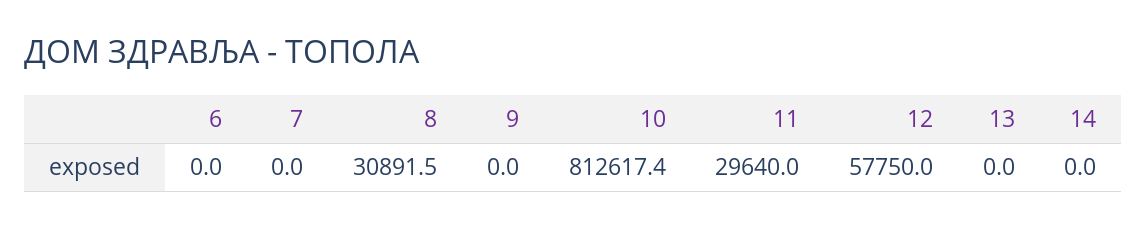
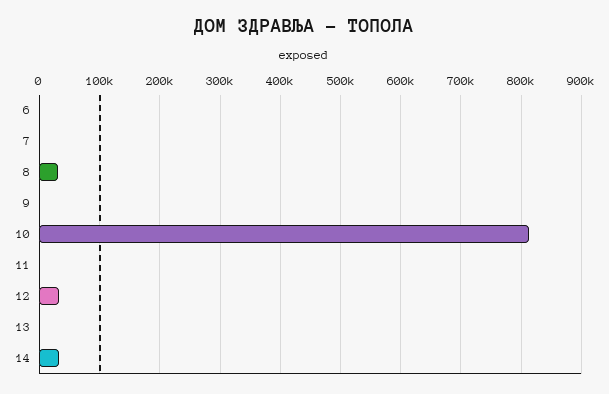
  {
    "6": 0,
    "7": 0,
    "8": 30891.5,
    "9": 0,
    "10": 812617.4,
-   "11": 29640,
+   "11": 0,
-   "12": 57750,
+   "12": 30000,
    "13": 0,
-   "14": 0
+   "14": 30000
  }

